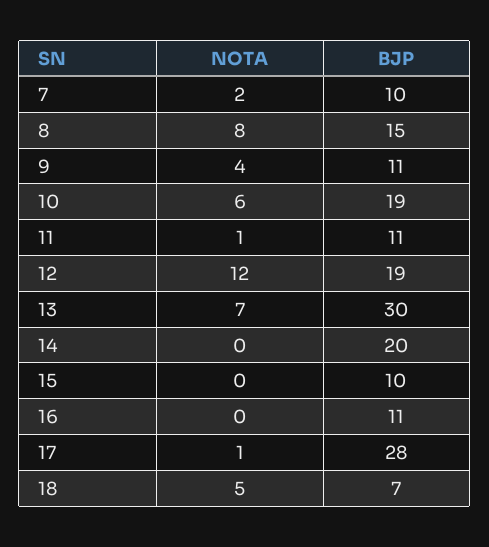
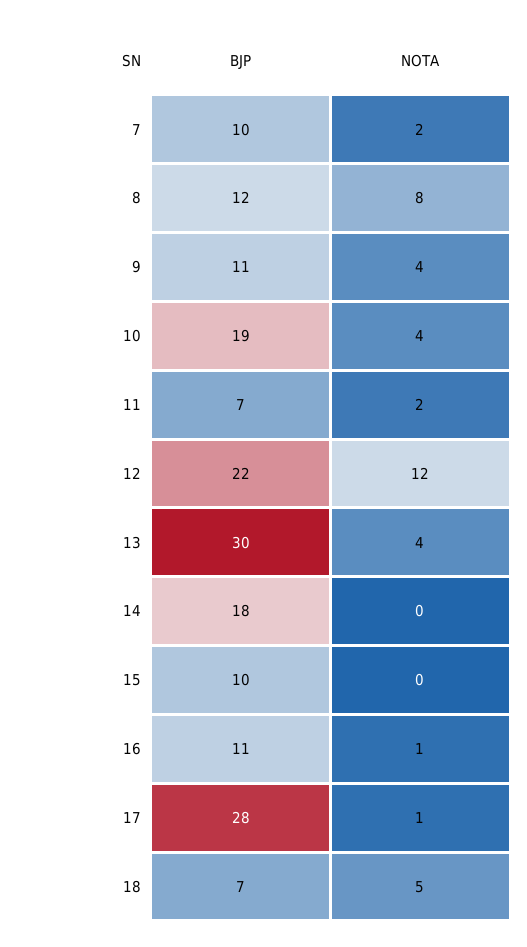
  {
    "NOTA": {
      "7": 2,
      "8": 8,
      "9": 4,
-     "10": 6,
+     "10": 4,
-     "11": 1,
+     "11": 2,
      "12": 12,
-     "13": 7,
+     "13": 4,
      "14": 0,
      "15": 0,
-     "16": 0,
+     "16": 1,
      "17": 1,
      "18": 5
    },
    "BJP": {
      "7": 10,
-     "8": 15,
+     "8": 12,
      "9": 11,
      "10": 19,
-     "11": 11,
+     "11": 7,
-     "12": 19,
+     "12": 22,
      "13": 30,
-     "14": 20,
+     "14": 18,
      "15": 10,
      "16": 11,
      "17": 28,
      "18": 7
    }
  }

